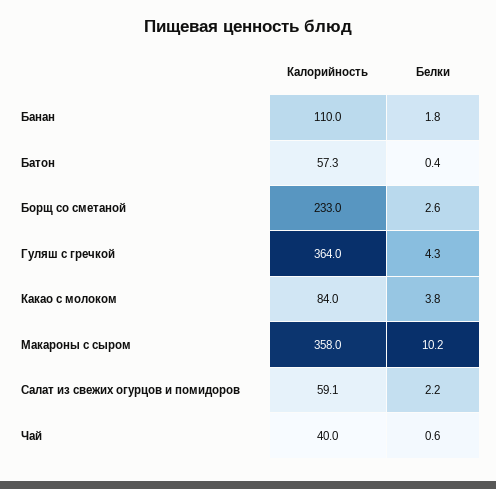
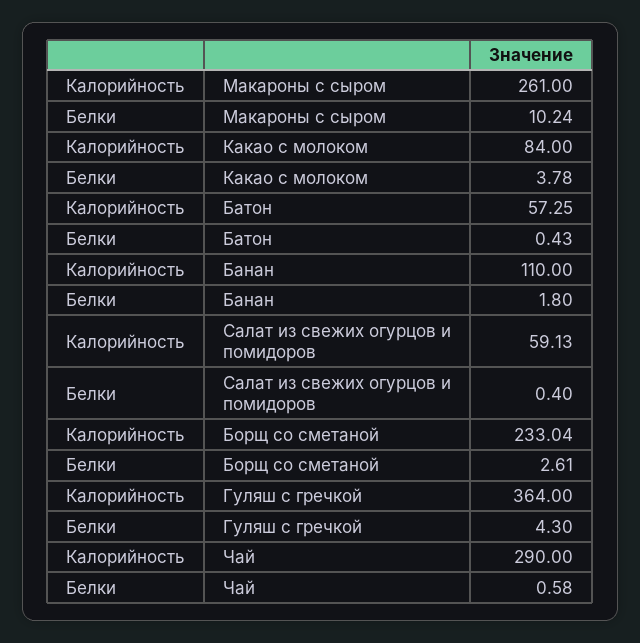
  {
    "Калорийность": {
      "Банан": 110,
      "Батон": 57.25,
      "Борщ со сметаной": 233.04,
      "Гуляш с гречкой": 364,
      "Какао с молоком": 84,
-     "Макароны с сыром": 358,
+     "Макароны с сыром": 261,
      "Салат из свежих огурцов и помидоров": 59.13,
-     "Чай": 40
+     "Чай": 290
    },
    "Белки": {
      "Банан": 1.8,
      "Батон": 0.43,
      "Борщ со сметаной": 2.61,
      "Гуляш с гречкой": 4.3,
      "Какао с молоком": 3.78,
      "Макароны с сыром": 10.24,
-     "Салат из свежих огурцов и помидоров": 2.2,
+     "Салат из свежих огурцов и помидоров": 0.4,
      "Чай": 0.58
    }
  }

